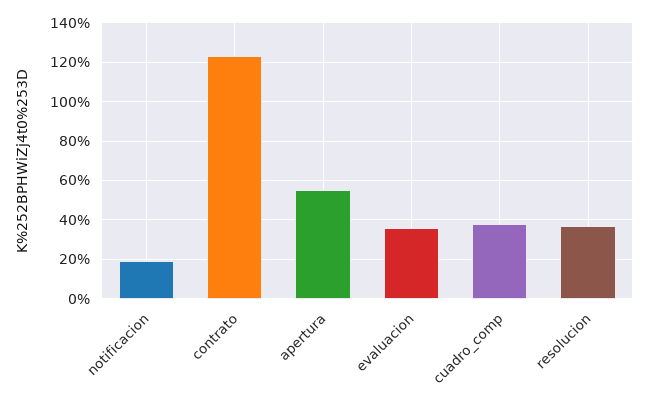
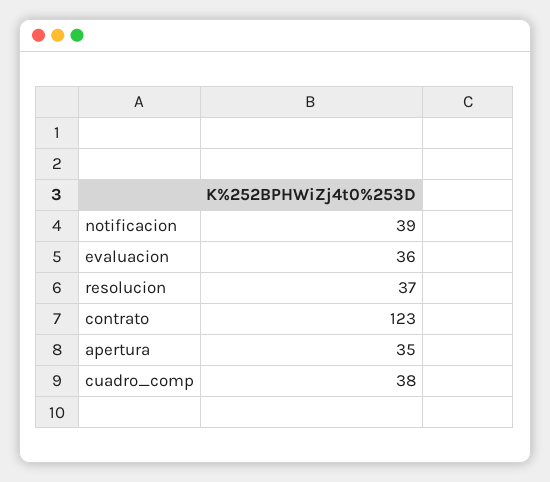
  {
-   "notificacion": 20,
+   "notificacion": 39,
    "contrato": 123,
-   "apertura": 55,
+   "apertura": 35,
    "evaluacion": 36,
    "cuadro_comp": 38,
    "resolucion": 37
  }

